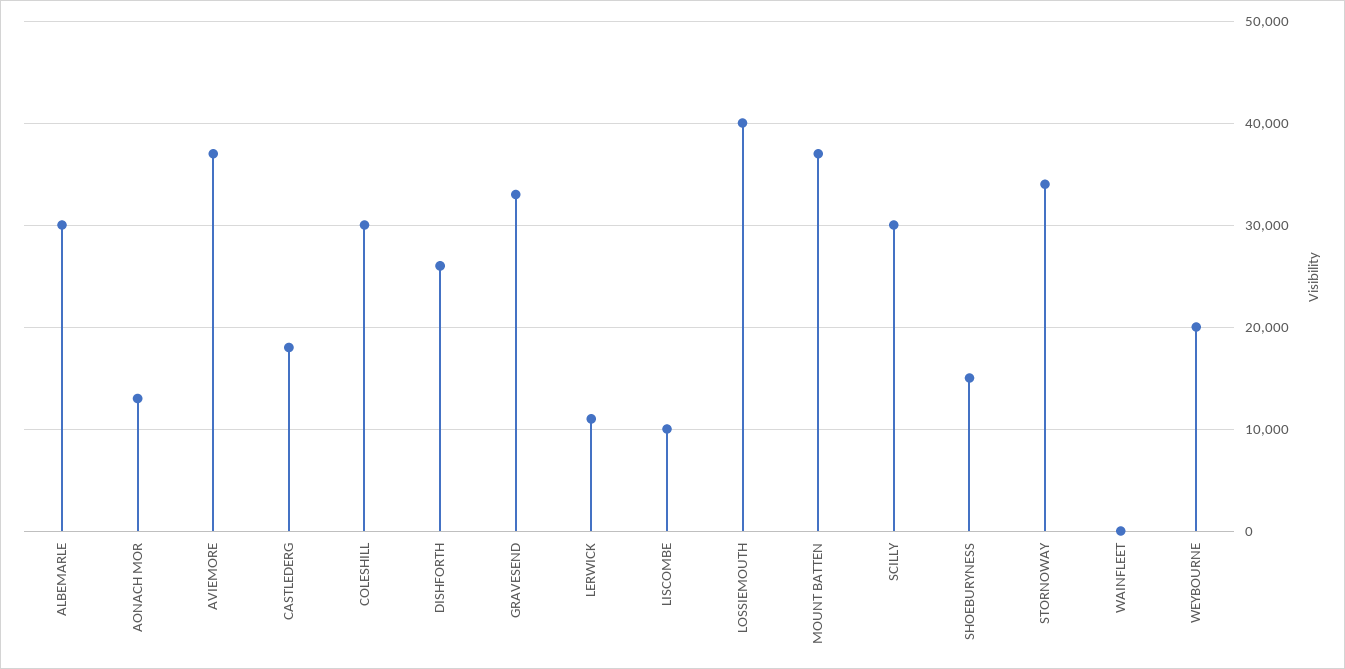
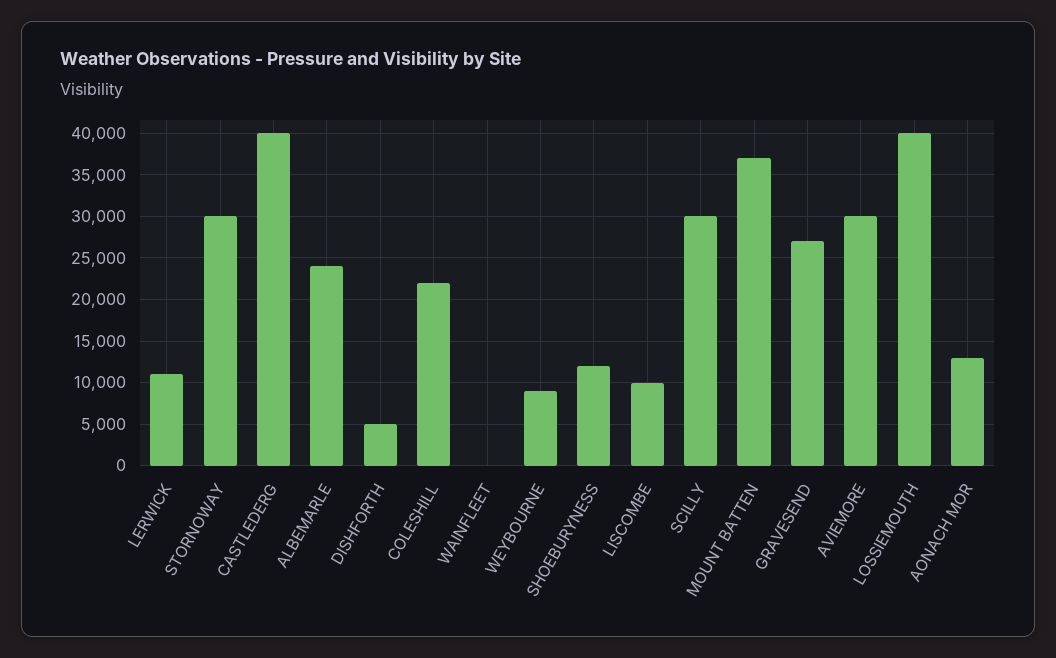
  {
-   "ALBEMARLE": 30000,
+   "ALBEMARLE": 24000,
    "AONACH MOR": 13000,
-   "AVIEMORE": 37000,
+   "AVIEMORE": 30000,
-   "CASTLEDERG": 18000,
+   "CASTLEDERG": 40000,
-   "COLESHILL": 30000,
+   "COLESHILL": 22000,
-   "DISHFORTH": 26000,
+   "DISHFORTH": 5000,
-   "GRAVESEND": 33000,
+   "GRAVESEND": 27000,
    "LERWICK": 11000,
    "LISCOMBE": 10000,
    "LOSSIEMOUTH": 40000,
    "MOUNT BATTEN": 37000,
    "SCILLY": 30000,
-   "SHOEBURYNESS": 15000,
+   "SHOEBURYNESS": 12000,
-   "STORNOWAY": 34000,
+   "STORNOWAY": 30000,
    "WAINFLEET": 0,
-   "WEYBOURNE": 20000
+   "WEYBOURNE": 9000
  }

